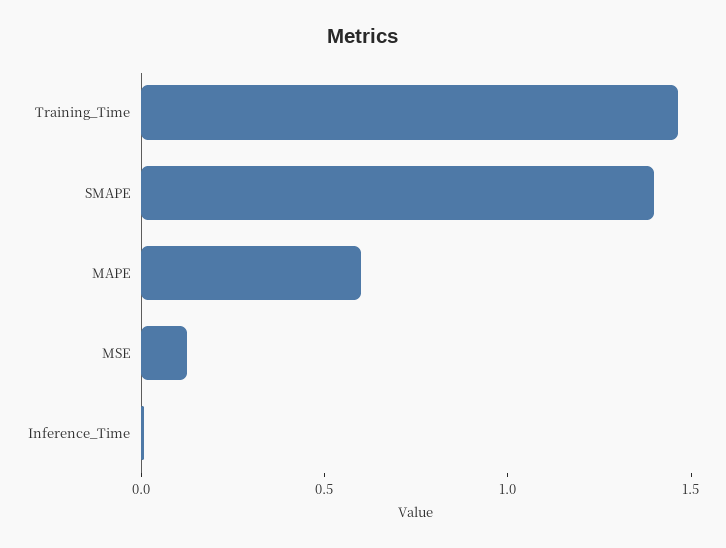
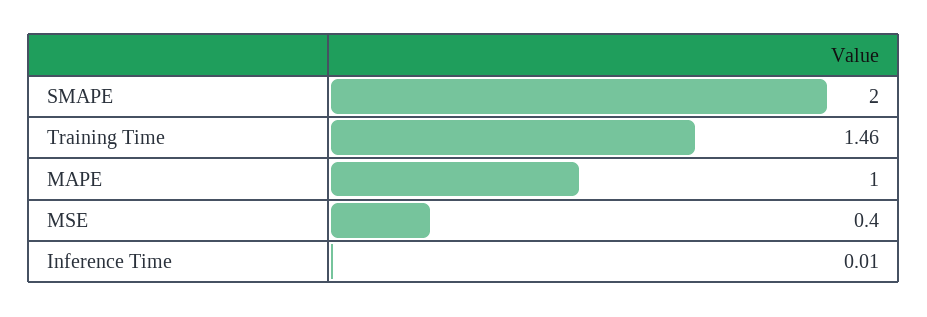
  {
    "Training_Time": 1.46,
-   "SMAPE": 1.4,
+   "SMAPE": 2,
-   "MAPE": 0.6,
+   "MAPE": 1,
-   "MSE": 0.1,
+   "MSE": 0.4,
    "Inference_Time": 0.01
  }

